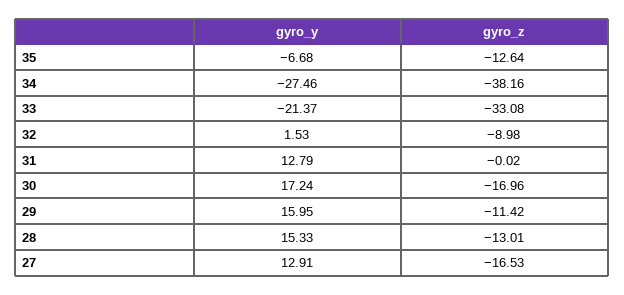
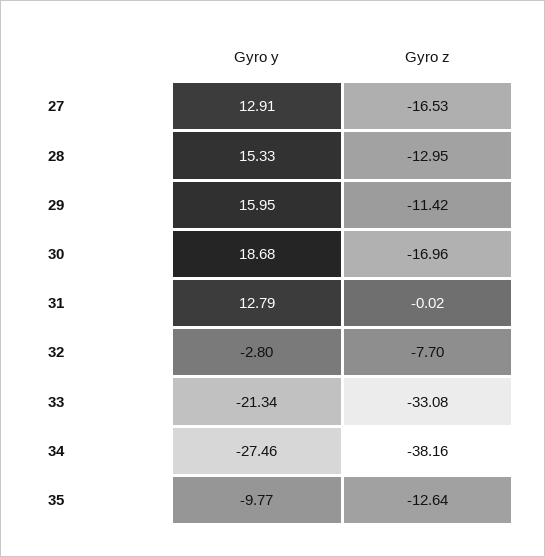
  {
    "gyro_y": {
-     "35": -6.68,
+     "35": -9.77,
      "34": -27.46,
-     "33": -21.37,
+     "33": -21.34,
-     "32": 1.53,
+     "32": -2.8,
      "31": 12.79,
-     "30": 17.24,
+     "30": 18.68,
      "29": 15.95,
      "28": 15.33,
      "27": 12.91
    },
    "gyro_z": {
      "35": -12.64,
      "34": -38.16,
      "33": -33.08,
-     "32": -8.98,
+     "32": -7.7,
      "31": -0.02,
      "30": -16.96,
      "29": -11.42,
-     "28": -13.01,
+     "28": -12.95,
      "27": -16.53
    }
  }

